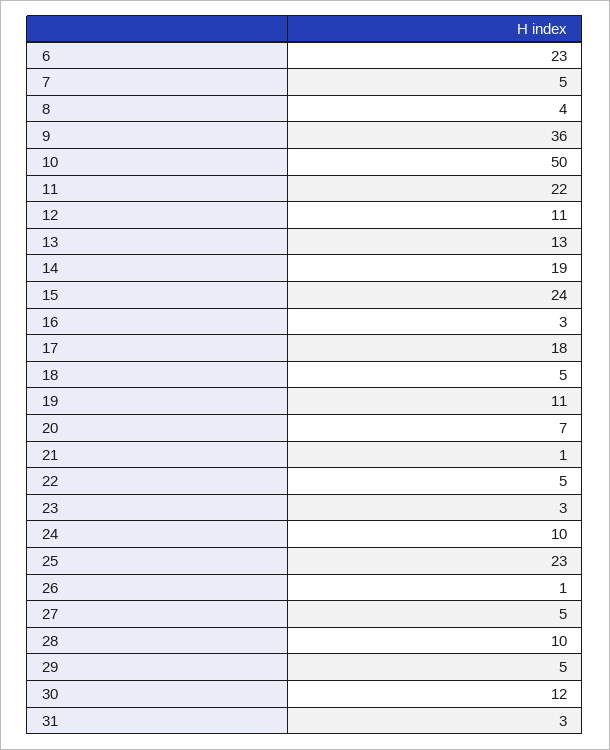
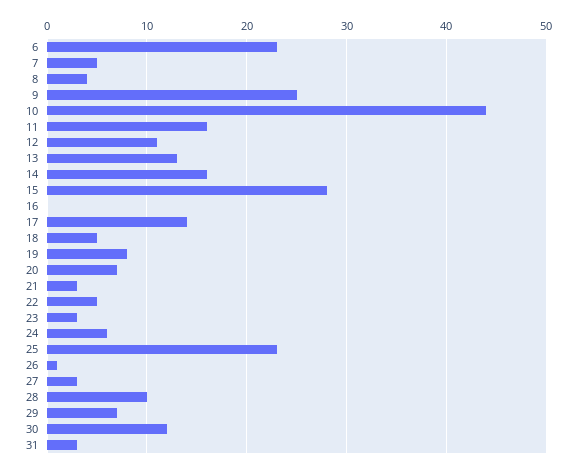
  {
    "6": 23,
    "7": 5,
    "8": 4,
-   "9": 36,
+   "9": 25,
-   "10": 50,
+   "10": 44,
-   "11": 22,
+   "11": 16,
    "12": 11,
    "13": 13,
-   "14": 19,
+   "14": 16,
-   "15": 24,
+   "15": 28,
-   "16": 3,
+   "16": 0,
-   "17": 18,
+   "17": 14,
    "18": 5,
-   "19": 11,
+   "19": 8,
    "20": 7,
-   "21": 1,
+   "21": 3,
    "22": 5,
    "23": 3,
-   "24": 10,
+   "24": 6,
    "25": 23,
    "26": 1,
-   "27": 5,
+   "27": 3,
    "28": 10,
-   "29": 5,
+   "29": 7,
    "30": 12,
    "31": 3
  }

